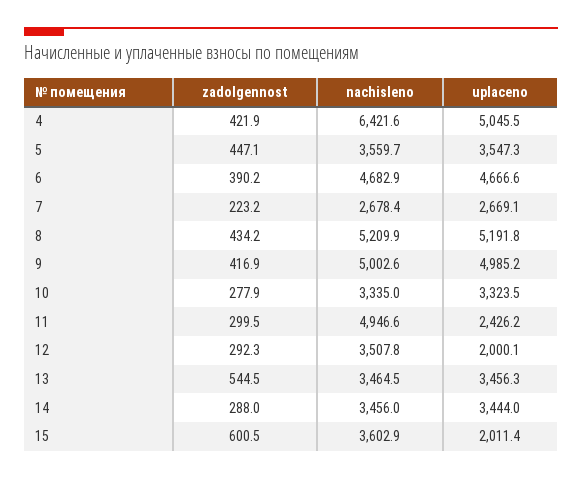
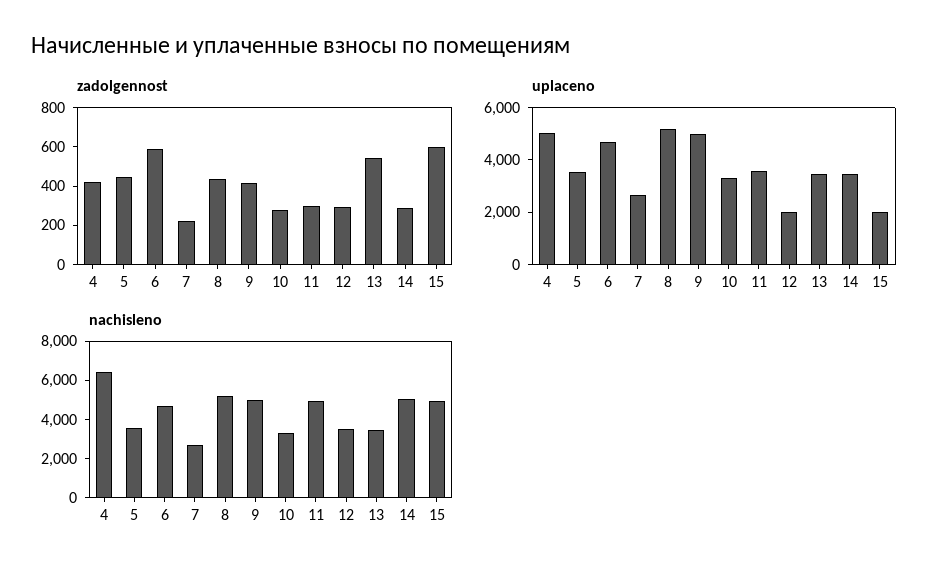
  {
    "zadolgennost": {
      "4": 421.9,
      "5": 447.1,
-     "6": 390.2,
+     "6": 600,
      "7": 223.2,
      "8": 434.2,
      "9": 416.9,
      "10": 277.9,
      "11": 299.5,
      "12": 292.3,
      "13": 544.5,
      "14": 288,
      "15": 600.5
    },
    "nachisleno": {
      "4": 6421.6,
      "5": 3559.7,
      "6": 4682.9,
      "7": 2678.4,
      "8": 5209.9,
      "9": 5002.6,
      "10": 3335,
      "11": 4946.6,
      "12": 3507.8,
      "13": 3464.5,
-     "14": 3456,
+     "14": 5000,
-     "15": 3602.9
+     "15": 5000
    },
    "uplaceno": {
      "4": 5045.5,
      "5": 3547.3,
      "6": 4666.6,
      "7": 2669.1,
      "8": 5191.8,
      "9": 4985.2,
      "10": 3323.5,
-     "11": 2426.2,
+     "11": 3500,
      "12": 2000.1,
      "13": 3456.3,
      "14": 3444,
      "15": 2011.4
    }
  }

